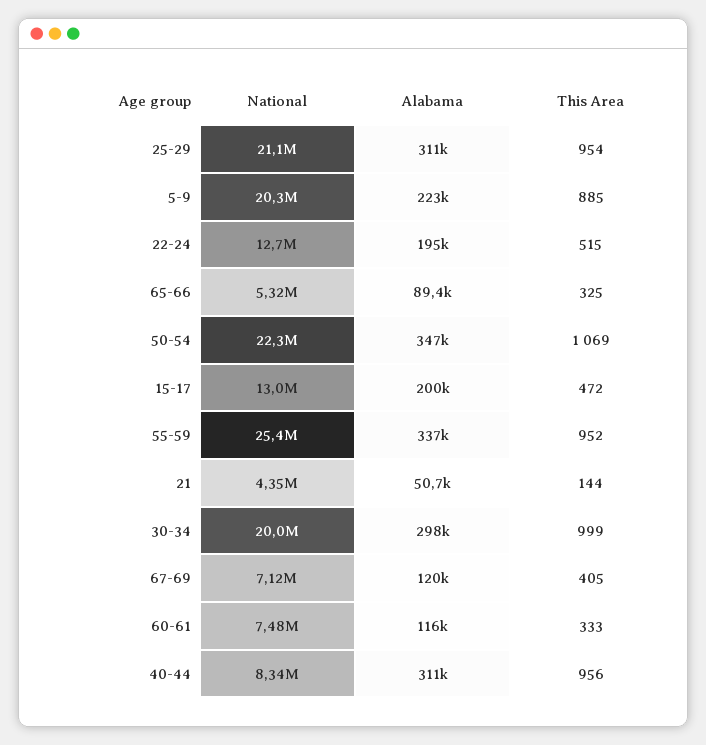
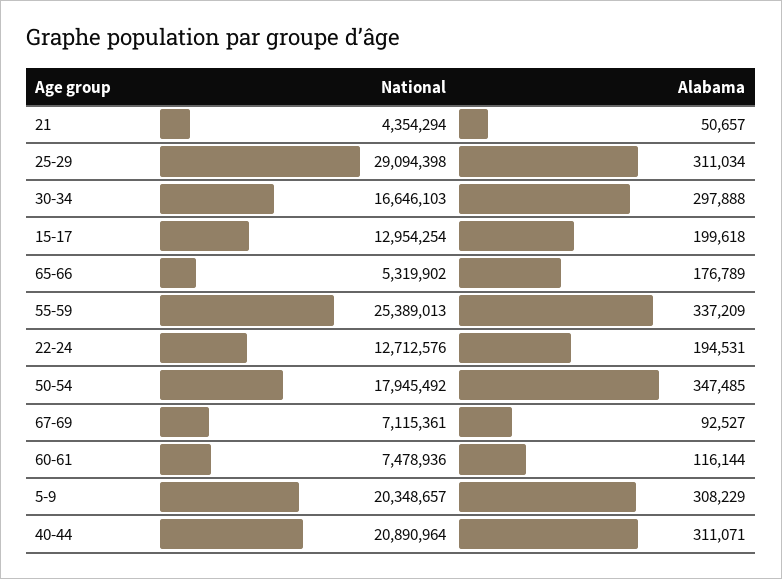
  {
    "National": {
-     "25-29": 21100000,
+     "25-29": 29094398,
      "5-9": 20348657,
      "22-24": 12712576,
      "65-66": 5319902,
-     "50-54": 22300000,
+     "50-54": 17945492,
      "15-17": 12954254,
      "55-59": 25389013,
      "21": 4354294,
-     "30-34": 20000000,
+     "30-34": 16646103,
      "67-69": 7115361,
      "60-61": 7478936,
-     "40-44": 8340000
+     "40-44": 20890964
    },
    "Alabama": {
      "25-29": 311034,
-     "5-9": 223000,
+     "5-9": 308229,
      "22-24": 194531,
-     "65-66": 89400,
+     "65-66": 176789,
      "50-54": 347485,
      "15-17": 199618,
      "55-59": 337209,
      "21": 50657,
      "30-34": 297888,
-     "67-69": 120000,
+     "67-69": 92527,
      "60-61": 116144,
      "40-44": 311071
-   },
+   }
-   "This Area": {
-     "25-29": 954,
-     "5-9": 885,
-     "22-24": 515,
-     "65-66": 325,
-     "50-54": 1069,
-     "15-17": 472,
-     "55-59": 952,
-     "21": 144,
-     "30-34": 999,
-     "67-69": 405,
-     "60-61": 333,
-     "40-44": 956
-   }
  }

